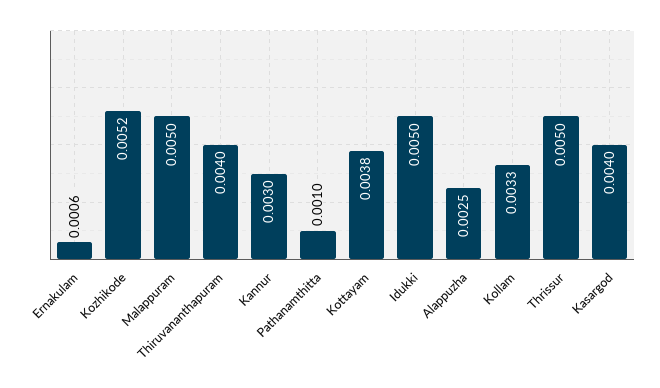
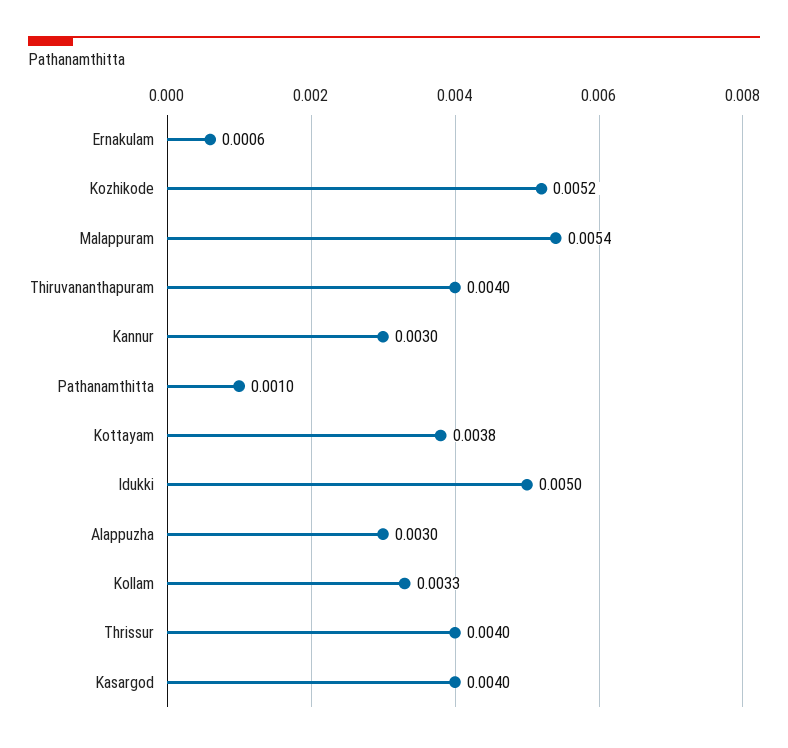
  {
    "Ernakulam": 0.0006,
    "Kozhikode": 0.0052,
-   "Malappuram": 0.005,
+   "Malappuram": 0.0054,
    "Thiruvananthapuram": 0.004,
    "Kannur": 0.003,
    "Pathanamthitta": 0.001,
    "Kottayam": 0.0038,
    "Idukki": 0.005,
-   "Alappuzha": 0.0025,
+   "Alappuzha": 0.003,
    "Kollam": 0.0033,
-   "Thrissur": 0.005,
+   "Thrissur": 0.004,
    "Kasargod": 0.004
  }

